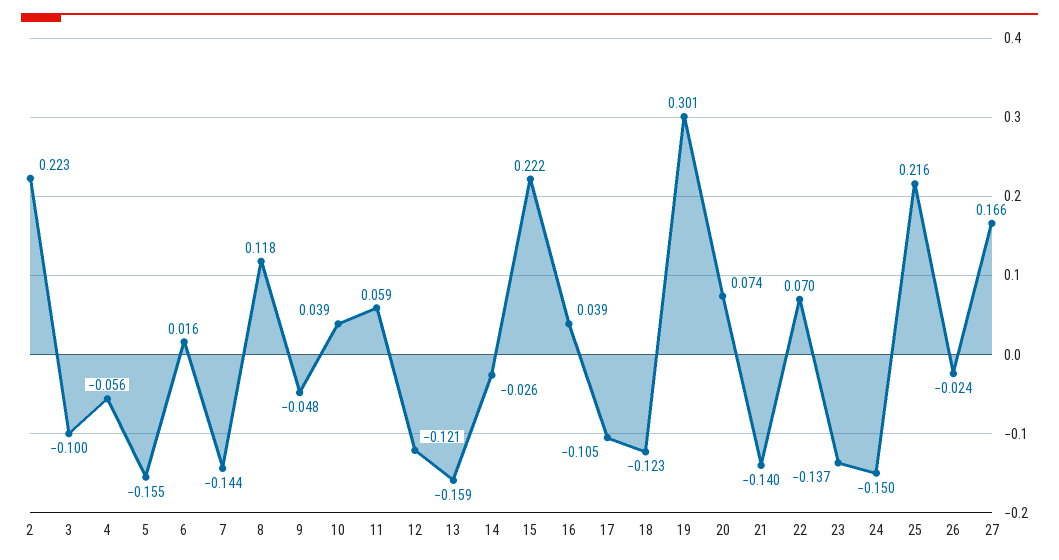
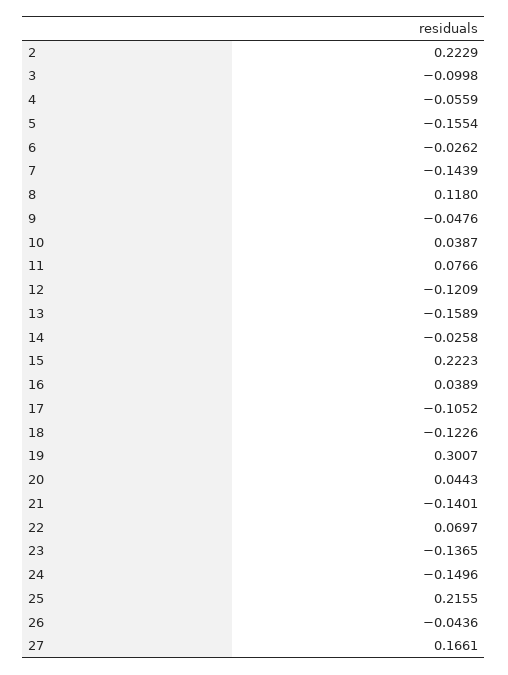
  {
    "2": 0.2229,
    "3": -0.0998,
    "4": -0.0559,
    "5": -0.1554,
-   "6": 0.016,
+   "6": -0.0262,
    "7": -0.1439,
    "8": 0.118,
    "9": -0.0476,
    "10": 0.0387,
-   "11": 0.059,
+   "11": 0.0766,
    "12": -0.1209,
    "13": -0.1589,
    "14": -0.0258,
    "15": 0.2223,
    "16": 0.0389,
    "17": -0.1052,
    "18": -0.1226,
    "19": 0.3007,
-   "20": 0.074,
+   "20": 0.0443,
    "21": -0.1401,
    "22": 0.0697,
    "23": -0.1365,
    "24": -0.1496,
    "25": 0.2155,
-   "26": -0.024,
+   "26": -0.0436,
    "27": 0.1661
  }

